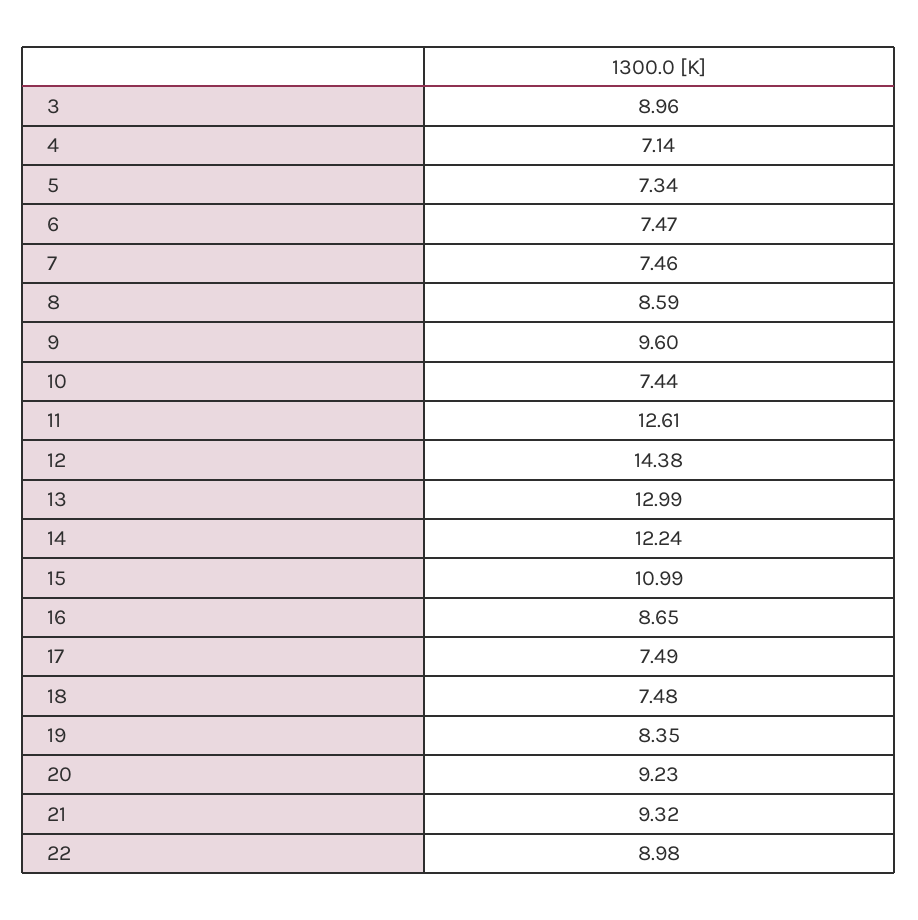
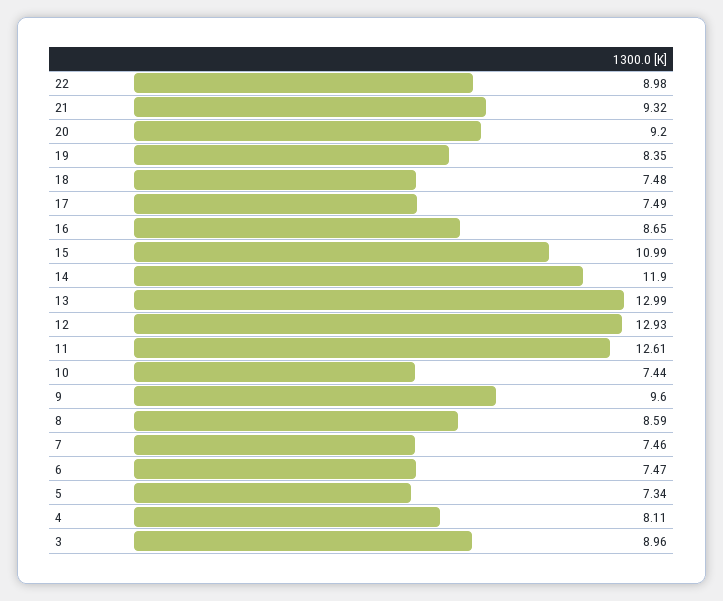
  {
    "3": 8.96,
-   "4": 7.14,
+   "4": 8.11,
    "5": 7.34,
    "6": 7.47,
    "7": 7.46,
    "8": 8.59,
    "9": 9.6,
    "10": 7.44,
    "11": 12.61,
-   "12": 14.38,
+   "12": 12.93,
    "13": 12.99,
-   "14": 12.24,
+   "14": 11.9,
    "15": 10.99,
    "16": 8.65,
    "17": 7.49,
    "18": 7.48,
    "19": 8.35,
-   "20": 9.23,
+   "20": 9.2,
    "21": 9.32,
    "22": 8.98
  }

